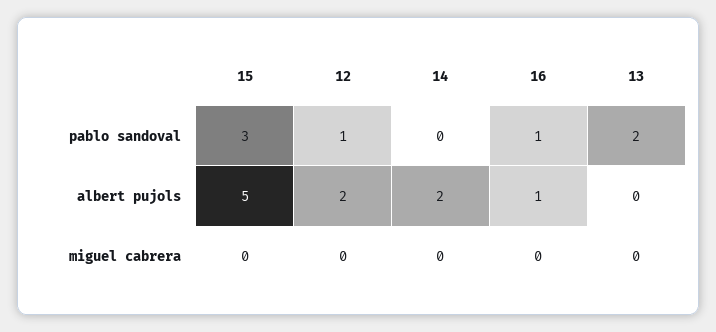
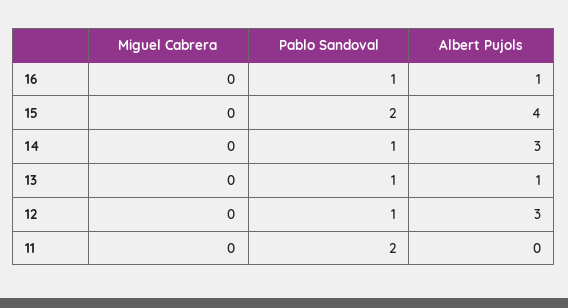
  {
    "15": {
-     "pablo sandoval": 3,
+     "pablo sandoval": 2,
-     "albert pujols": 5,
+     "albert pujols": 4,
      "miguel cabrera": 0
    },
    "12": {
      "pablo sandoval": 1,
-     "albert pujols": 2,
+     "albert pujols": 3,
      "miguel cabrera": 0
    },
    "14": {
-     "pablo sandoval": 0,
+     "pablo sandoval": 1,
-     "albert pujols": 2,
+     "albert pujols": 3,
      "miguel cabrera": 0
    },
    "16": {
      "pablo sandoval": 1,
      "albert pujols": 1,
      "miguel cabrera": 0
    },
    "13": {
-     "pablo sandoval": 2,
+     "pablo sandoval": 1,
-     "albert pujols": 0,
+     "albert pujols": 1,
      "miguel cabrera": 0
-   }
+   },
+   "11": {
+     "miguel cabrera": 0,
+     "pablo sandoval": 2,
+     "albert pujols": 0
+   }
  }

